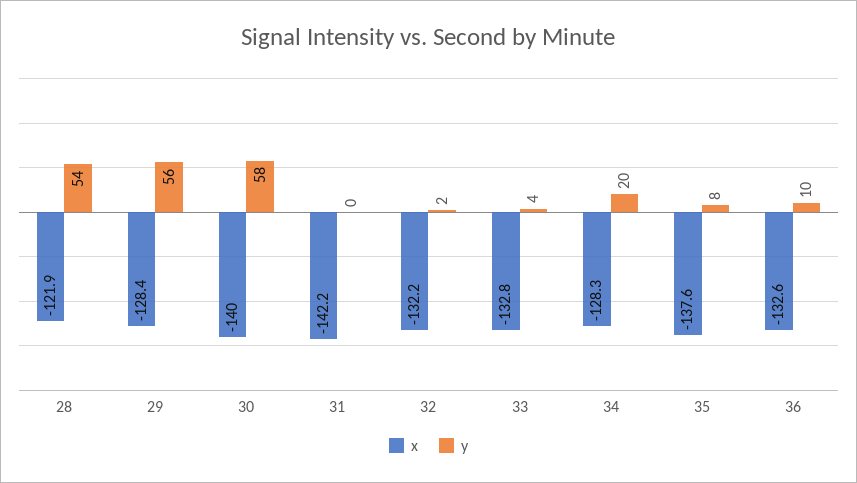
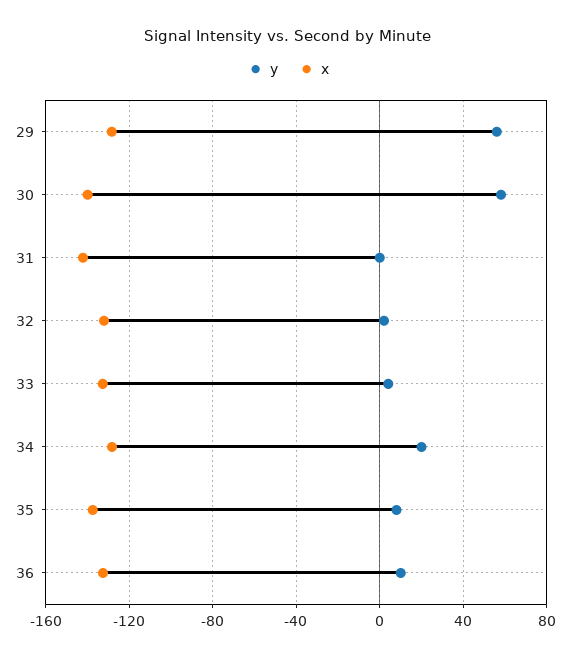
  {
    "x": {
-     "28": -121.9,
      "29": -128.4,
      "30": -140,
      "31": -142.2,
      "32": -132.2,
      "33": -132.8,
      "34": -128.3,
      "35": -137.6,
      "36": -132.6
    },
    "y": {
-     "28": 54,
      "29": 56,
      "30": 58,
      "31": 0,
      "32": 2,
      "33": 4,
      "34": 20,
      "35": 8,
      "36": 10
    }
  }

